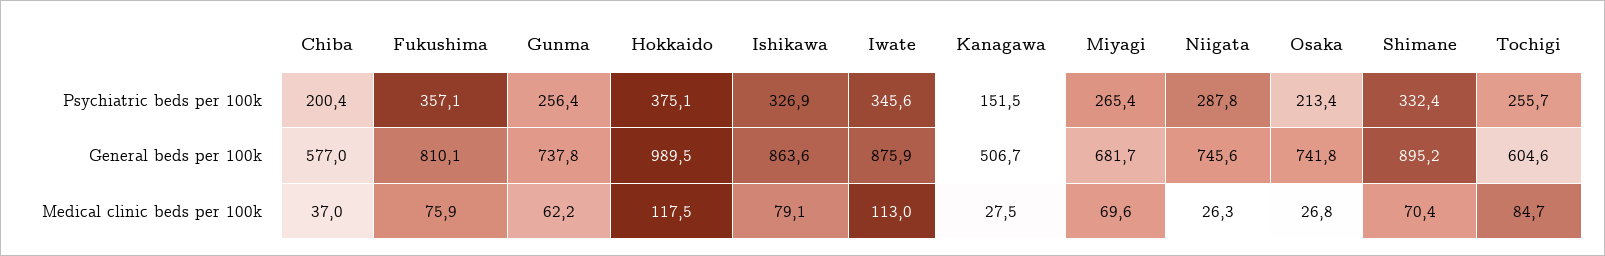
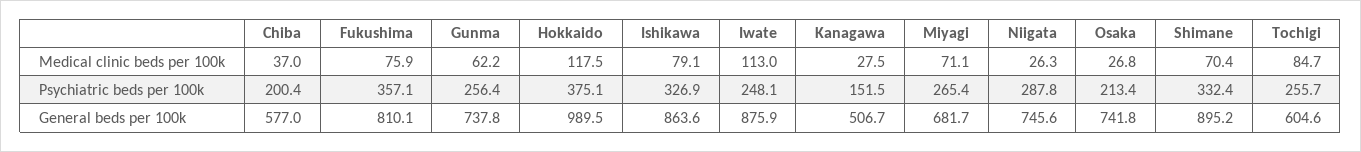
  {
    "Chiba": {
      "Psychiatric beds per 100k": 200.4,
      "General beds per 100k": 577,
      "Medical clinic beds per 100k": 37
    },
    "Fukushima": {
      "Psychiatric beds per 100k": 357.1,
      "General beds per 100k": 810.1,
      "Medical clinic beds per 100k": 75.9
    },
    "Gunma": {
      "Psychiatric beds per 100k": 256.4,
      "General beds per 100k": 737.8,
      "Medical clinic beds per 100k": 62.2
    },
    "Hokkaido": {
      "Psychiatric beds per 100k": 375.1,
      "General beds per 100k": 989.5,
      "Medical clinic beds per 100k": 117.5
    },
    "Ishikawa": {
      "Psychiatric beds per 100k": 326.9,
      "General beds per 100k": 863.6,
      "Medical clinic beds per 100k": 79.1
    },
    "Iwate": {
-     "Psychiatric beds per 100k": 345.6,
+     "Psychiatric beds per 100k": 248.1,
      "General beds per 100k": 875.9,
      "Medical clinic beds per 100k": 113
    },
    "Kanagawa": {
      "Psychiatric beds per 100k": 151.5,
      "General beds per 100k": 506.7,
      "Medical clinic beds per 100k": 27.5
    },
    "Miyagi": {
      "Psychiatric beds per 100k": 265.4,
      "General beds per 100k": 681.7,
-     "Medical clinic beds per 100k": 69.6
+     "Medical clinic beds per 100k": 71.1
    },
    "Niigata": {
      "Psychiatric beds per 100k": 287.8,
      "General beds per 100k": 745.6,
      "Medical clinic beds per 100k": 26.3
    },
    "Osaka": {
      "Psychiatric beds per 100k": 213.4,
      "General beds per 100k": 741.8,
      "Medical clinic beds per 100k": 26.8
    },
    "Shimane": {
      "Psychiatric beds per 100k": 332.4,
      "General beds per 100k": 895.2,
      "Medical clinic beds per 100k": 70.4
    },
    "Tochigi": {
      "Psychiatric beds per 100k": 255.7,
      "General beds per 100k": 604.6,
      "Medical clinic beds per 100k": 84.7
    }
  }

